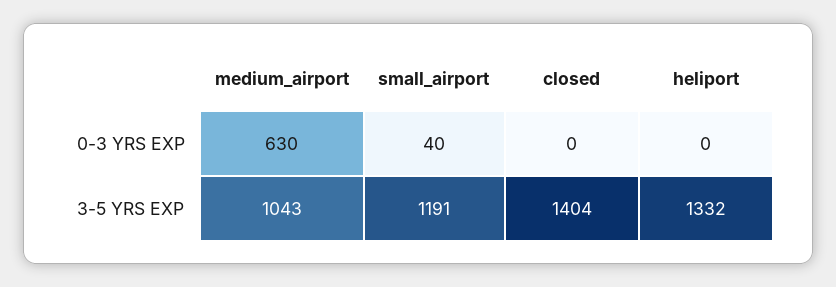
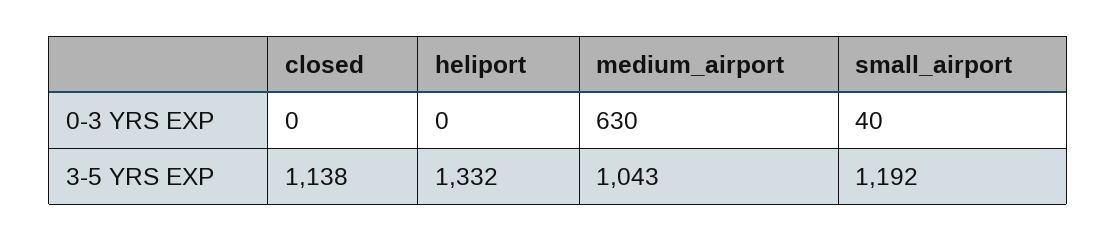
  {
    "medium_airport": {
      "0-3 YRS EXP": 630,
      "3-5 YRS EXP": 1043
    },
    "small_airport": {
      "0-3 YRS EXP": 40,
-     "3-5 YRS EXP": 1191
+     "3-5 YRS EXP": 1192
    },
    "closed": {
      "0-3 YRS EXP": 0,
-     "3-5 YRS EXP": 1404
+     "3-5 YRS EXP": 1138
    },
    "heliport": {
      "0-3 YRS EXP": 0,
      "3-5 YRS EXP": 1332
    }
  }

